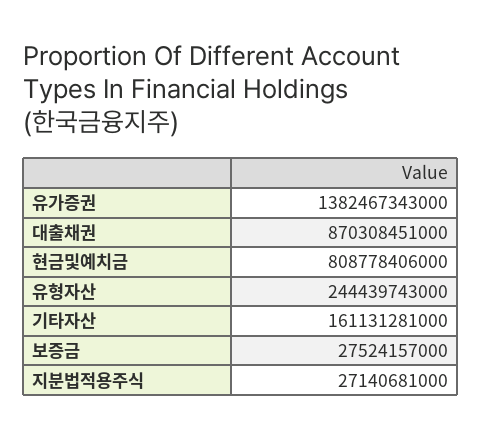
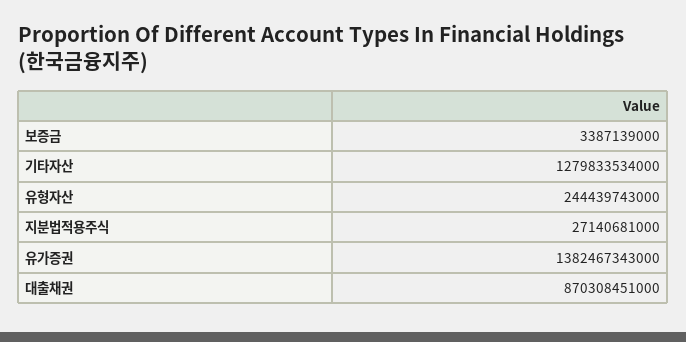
  {
    "유가증권": 1382467343000,
    "대출채권": 870308451000,
-   "현금및예치금": 808778406000,
    "유형자산": 244439743000,
-   "기타자산": 161131281000,
+   "기타자산": 1279833534000,
-   "보증금": 27524157000,
+   "보증금": 3387139000,
    "지분법적용주식": 27140681000
  }

